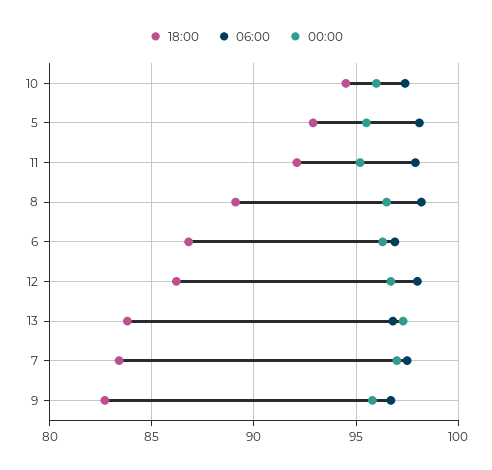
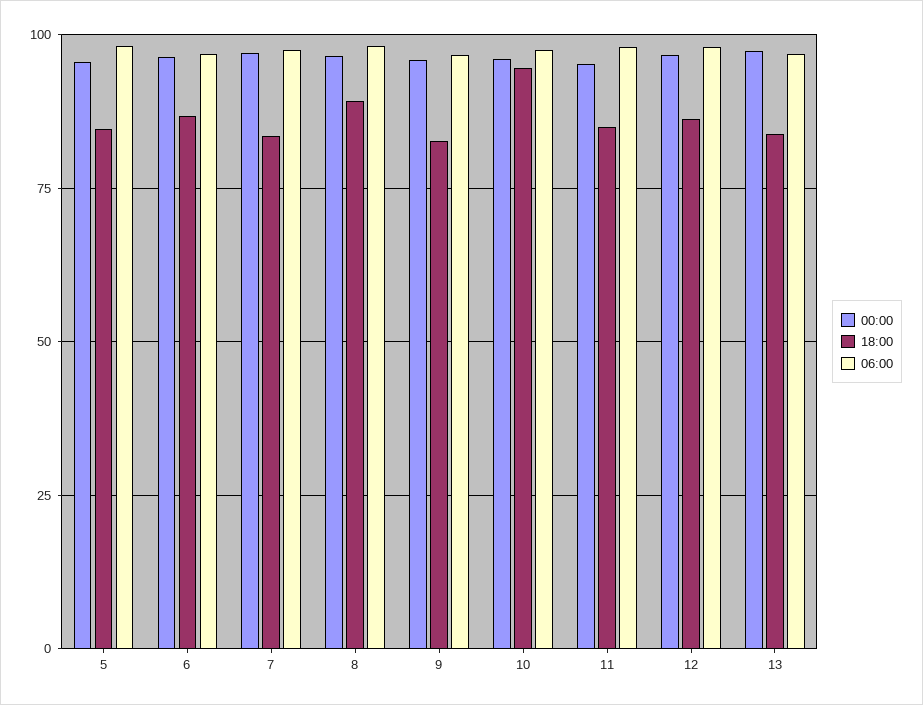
  {
    "18:00": {
      "10": 94.5,
-     "5": 93,
+     "5": 85,
-     "11": 92,
+     "11": 85,
      "8": 89,
      "6": 87,
      "12": 86,
      "13": 84,
      "7": 83.5,
      "9": 82.5
    },
    "06:00": {
      "10": 97.5,
      "5": 98,
      "11": 98,
      "8": 98,
      "6": 97,
      "12": 98,
      "13": 97,
      "7": 97.5,
      "9": 96.5
    },
    "00:00": {
      "10": 96,
      "5": 95.5,
      "11": 95,
      "8": 96.5,
      "6": 96.5,
      "12": 96.5,
      "13": 97.5,
      "7": 97,
      "9": 96
    }
  }

